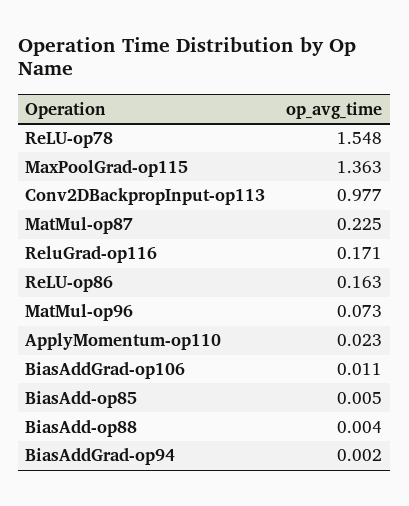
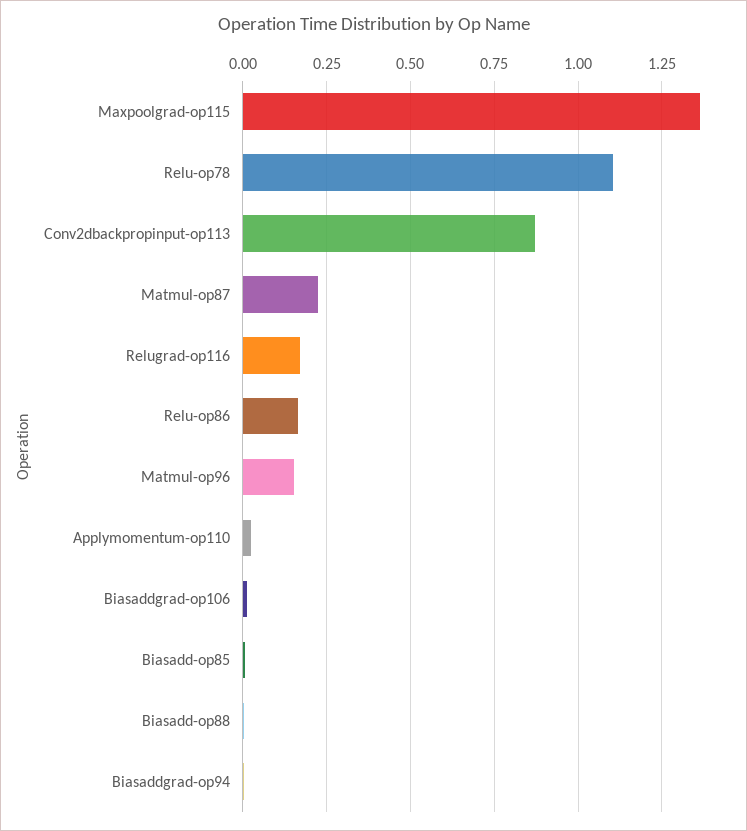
  {
-   "ReLU-op78": 1.548,
+   "ReLU-op78": 1.1,
    "MaxPoolGrad-op115": 1.363,
-   "Conv2DBackpropInput-op113": 0.977,
+   "Conv2DBackpropInput-op113": 0.875,
    "MatMul-op87": 0.225,
    "ReluGrad-op116": 0.171,
    "ReLU-op86": 0.163,
-   "MatMul-op96": 0.073,
+   "MatMul-op96": 0.15,
    "ApplyMomentum-op110": 0.023,
    "BiasAddGrad-op106": 0.011,
    "BiasAdd-op85": 0.005,
    "BiasAdd-op88": 0.004,
    "BiasAddGrad-op94": 0.002
  }

